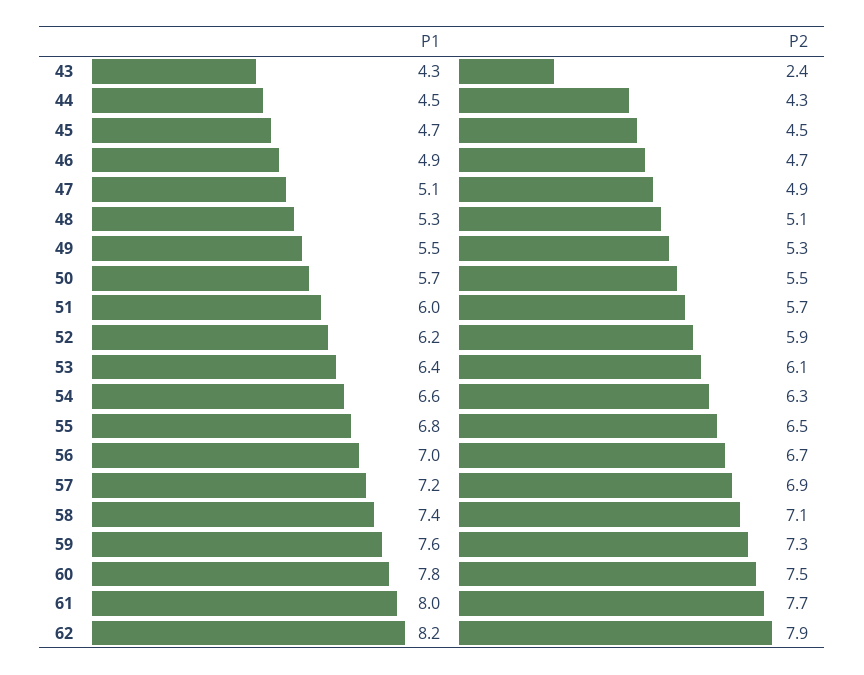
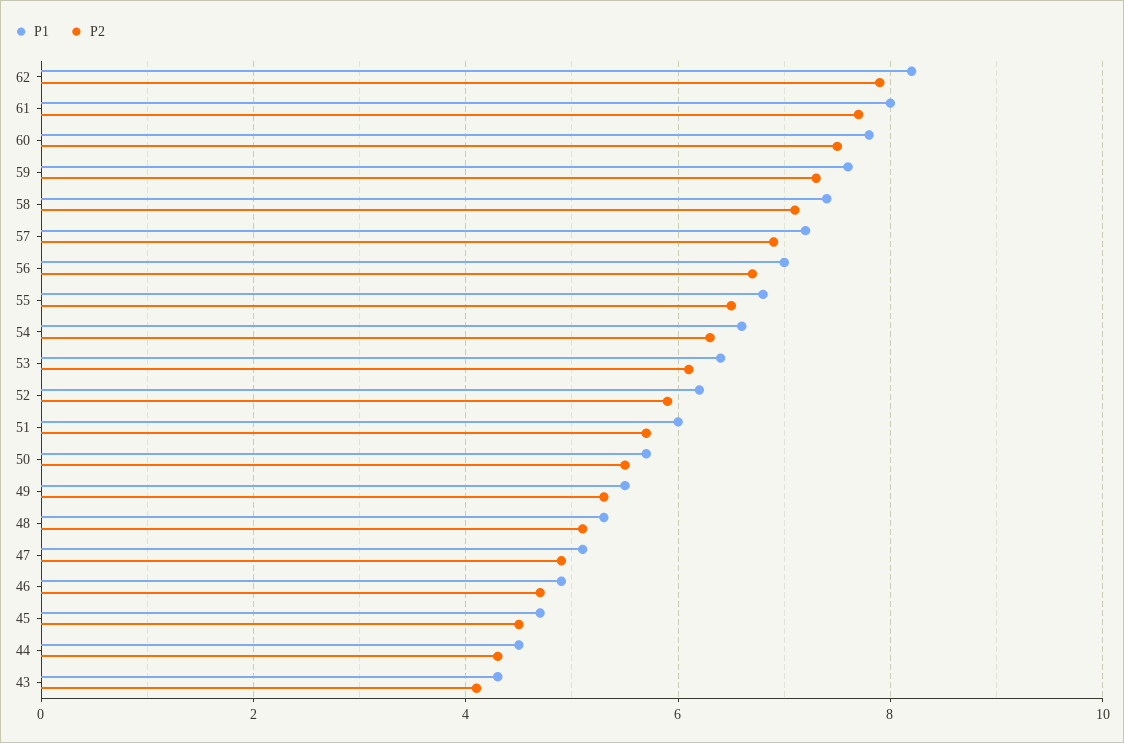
  {
    "P1": {
      "43": 4.3,
      "44": 4.5,
      "45": 4.7,
      "46": 4.9,
      "47": 5.1,
      "48": 5.3,
      "49": 5.5,
      "50": 5.7,
      "51": 6,
      "52": 6.2,
      "53": 6.4,
      "54": 6.6,
      "55": 6.8,
      "56": 7,
      "57": 7.2,
      "58": 7.4,
      "59": 7.6,
      "60": 7.8,
      "61": 8,
      "62": 8.2
    },
    "P2": {
-     "43": 2.4,
+     "43": 4,
      "44": 4.3,
      "45": 4.5,
      "46": 4.7,
      "47": 4.9,
      "48": 5.1,
      "49": 5.3,
      "50": 5.5,
      "51": 5.7,
      "52": 5.9,
      "53": 6.1,
      "54": 6.3,
      "55": 6.5,
      "56": 6.7,
      "57": 6.9,
      "58": 7.1,
      "59": 7.3,
      "60": 7.5,
      "61": 7.7,
      "62": 7.9
    }
  }

